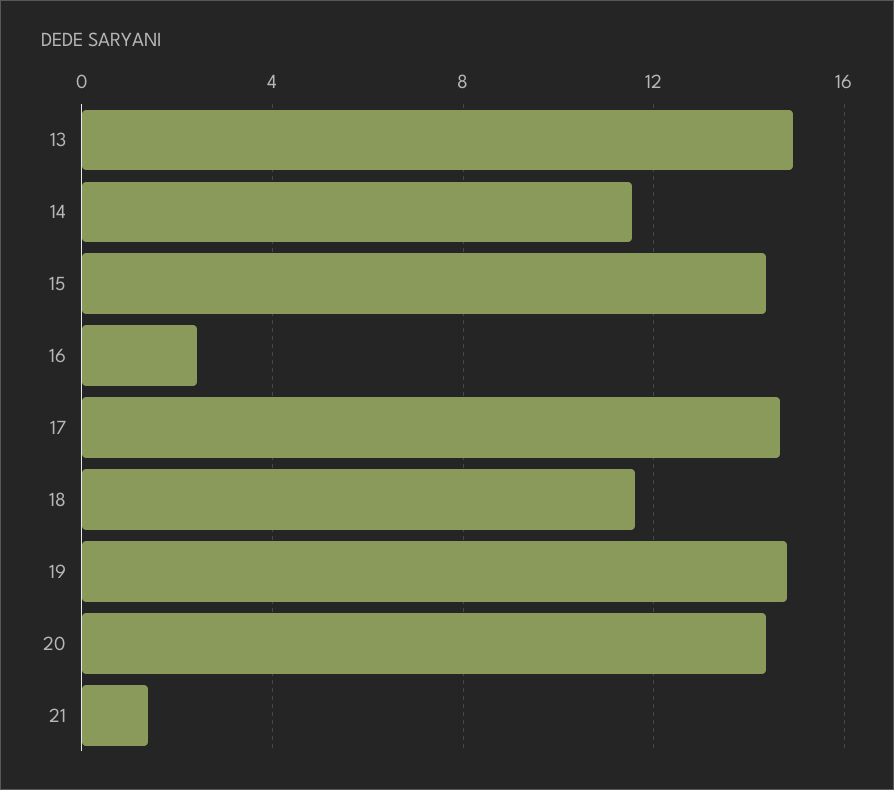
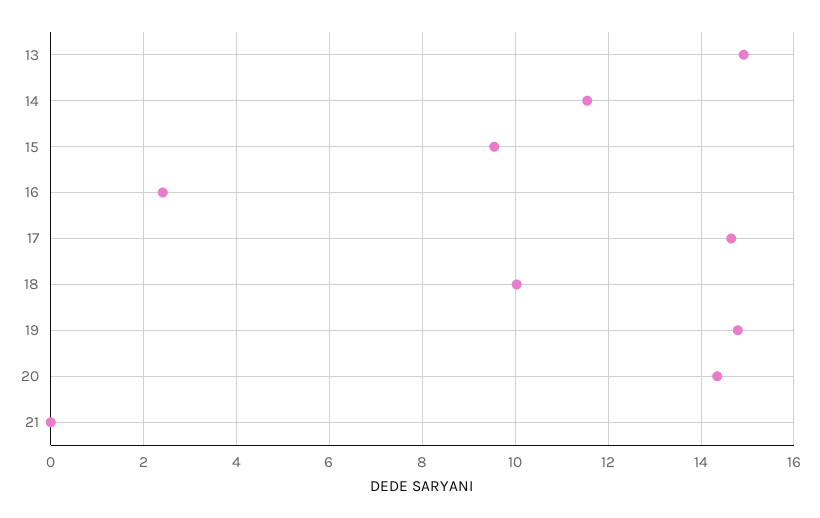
  {
    "13": 15,
    "14": 11.6,
-   "15": 14.5,
+   "15": 9.6,
    "16": 2.4,
    "17": 14.6,
-   "18": 11.5,
+   "18": 10,
    "19": 14.8,
    "20": 14.4,
-   "21": 1.5
+   "21": 0
  }

